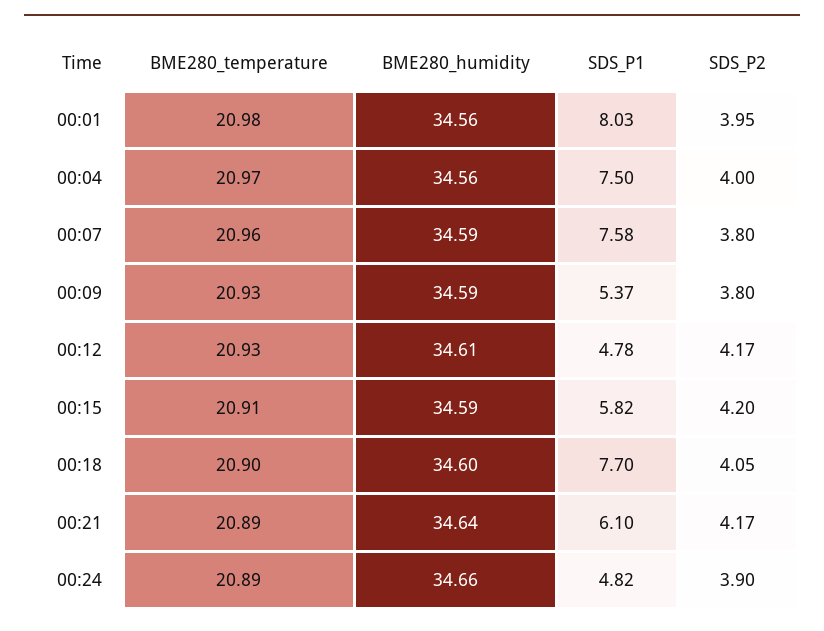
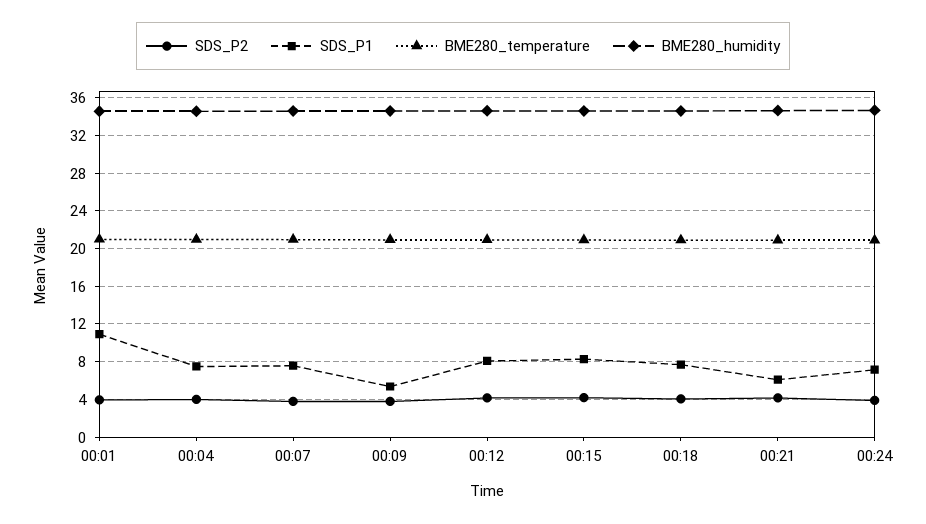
  {
    "BME280_temperature": {
      "00:01": 20.98,
      "00:04": 20.97,
      "00:07": 20.96,
      "00:09": 20.93,
      "00:12": 20.93,
      "00:15": 20.91,
      "00:18": 20.9,
      "00:21": 20.89,
      "00:24": 20.89
    },
    "BME280_humidity": {
      "00:01": 34.56,
      "00:04": 34.56,
      "00:07": 34.59,
      "00:09": 34.59,
      "00:12": 34.61,
      "00:15": 34.59,
      "00:18": 34.6,
      "00:21": 34.64,
      "00:24": 34.66
    },
    "SDS_P1": {
-     "00:01": 8.03,
+     "00:01": 11,
      "00:04": 7.5,
      "00:07": 7.58,
      "00:09": 5.37,
-     "00:12": 4.78,
+     "00:12": 8,
-     "00:15": 5.82,
+     "00:15": 8,
      "00:18": 7.7,
      "00:21": 6.1,
-     "00:24": 4.82
+     "00:24": 7
    },
    "SDS_P2": {
      "00:01": 3.95,
      "00:04": 4,
      "00:07": 3.8,
      "00:09": 3.8,
      "00:12": 4.17,
      "00:15": 4.2,
      "00:18": 4.05,
      "00:21": 4.17,
      "00:24": 3.9
    }
  }

